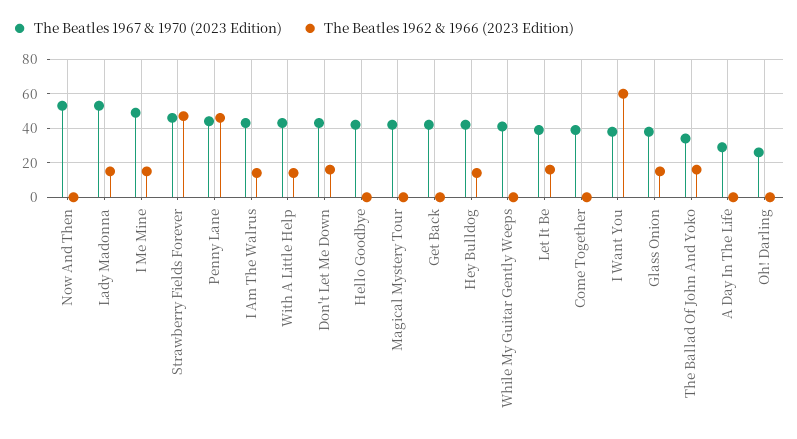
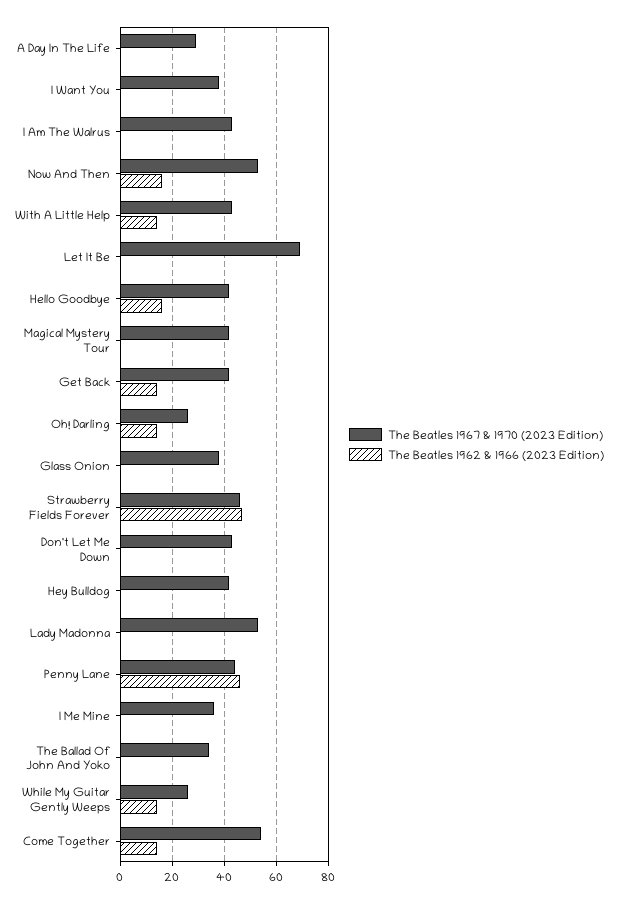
  {
    "The Beatles 1967 & 1970 (2023 Edition)": {
      "Now And Then": 55,
      "Lady Madonna": 55,
-     "I Me Mine": 50,
+     "I Me Mine": 35,
      "Strawberry Fields Forever": 45,
      "Penny Lane": 45,
      "I Am The Walrus": 45,
      "With A Little Help": 45,
      "Don't Let Me Down": 45,
      "Hello Goodbye": 40,
      "Magical Mystery Tour": 40,
      "Get Back": 40,
      "Hey Bulldog": 40,
-     "While My Guitar Gently Weeps": 40,
+     "While My Guitar Gently Weeps": 25,
-     "Let It Be": 40,
+     "Let It Be": 70,
-     "Come Together": 40,
+     "Come Together": 55,
      "I Want You": 40,
      "Glass Onion": 40,
      "The Ballad Of John And Yoko": 35,
      "A Day In The Life": 30,
      "Oh! Darling": 25
    },
    "The Beatles 1962 & 1966 (2023 Edition)": {
-     "Now And Then": 0,
+     "Now And Then": 15,
-     "Lady Madonna": 15,
+     "Lady Madonna": 0,
-     "I Me Mine": 15,
+     "I Me Mine": 0,
      "Strawberry Fields Forever": 45,
      "Penny Lane": 45,
-     "I Am The Walrus": 15,
+     "I Am The Walrus": 0,
      "With A Little Help": 15,
-     "Don't Let Me Down": 15,
+     "Don't Let Me Down": 0,
-     "Hello Goodbye": 0,
+     "Hello Goodbye": 15,
      "Magical Mystery Tour": 0,
-     "Get Back": 0,
+     "Get Back": 15,
-     "Hey Bulldog": 15,
+     "Hey Bulldog": 0,
-     "While My Guitar Gently Weeps": 0,
+     "While My Guitar Gently Weeps": 15,
-     "Let It Be": 15,
+     "Let It Be": 0,
-     "Come Together": 0,
+     "Come Together": 15,
-     "I Want You": 60,
+     "I Want You": 0,
-     "Glass Onion": 15,
+     "Glass Onion": 0,
-     "The Ballad Of John And Yoko": 15,
+     "The Ballad Of John And Yoko": 0,
      "A Day In The Life": 0,
-     "Oh! Darling": 0
+     "Oh! Darling": 15
    }
  }

